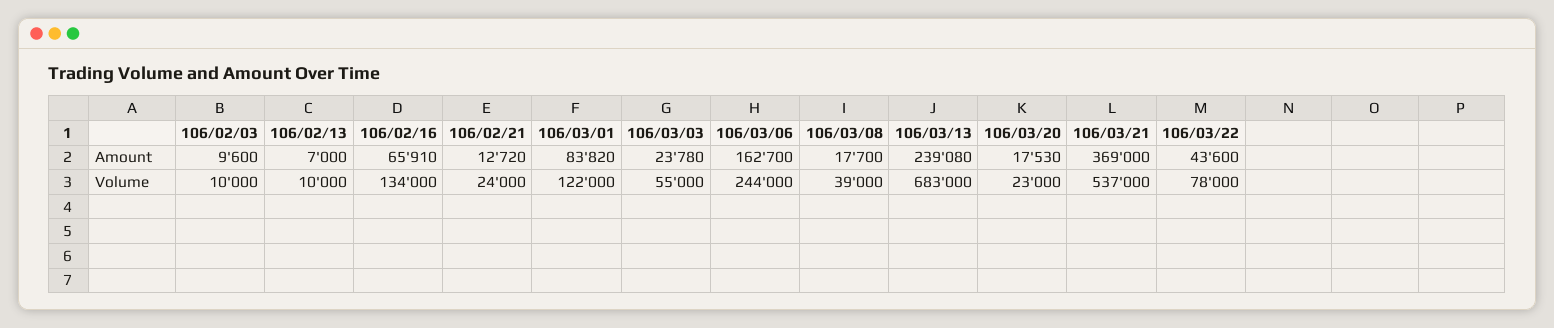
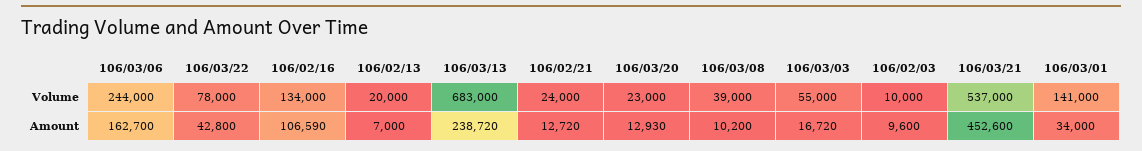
  {
    "106/02/03": {
      "Amount": 9600,
      "Volume": 10000
    },
    "106/02/13": {
      "Amount": 7000,
-     "Volume": 10000
+     "Volume": 20000
    },
    "106/02/16": {
-     "Amount": 65910,
+     "Amount": 106590,
      "Volume": 134000
    },
    "106/02/21": {
      "Amount": 12720,
      "Volume": 24000
    },
    "106/03/01": {
-     "Amount": 83820,
+     "Amount": 34000,
-     "Volume": 122000
+     "Volume": 141000
    },
    "106/03/03": {
-     "Amount": 23780,
+     "Amount": 16720,
      "Volume": 55000
    },
    "106/03/06": {
      "Amount": 162700,
      "Volume": 244000
    },
    "106/03/08": {
-     "Amount": 17700,
+     "Amount": 10200,
      "Volume": 39000
    },
    "106/03/13": {
-     "Amount": 239080,
+     "Amount": 238720,
      "Volume": 683000
    },
    "106/03/20": {
-     "Amount": 17530,
+     "Amount": 12930,
      "Volume": 23000
    },
    "106/03/21": {
-     "Amount": 369000,
+     "Amount": 452600,
      "Volume": 537000
    },
    "106/03/22": {
-     "Amount": 43600,
+     "Amount": 42800,
      "Volume": 78000
    }
  }

